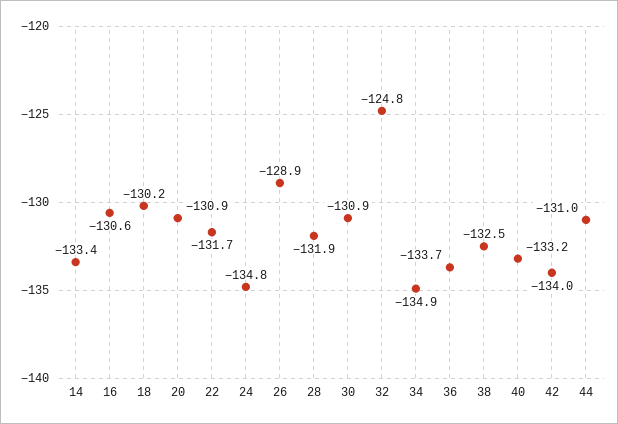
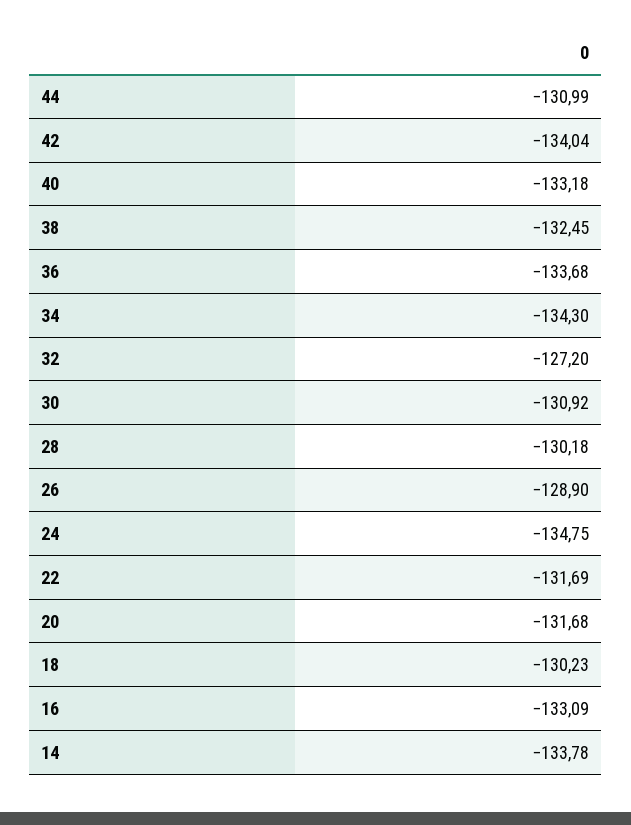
  {
-   "14": -133.4,
+   "14": -133.78,
-   "16": -130.6,
+   "16": -133.09,
    "18": -130.23,
-   "20": -130.9,
+   "20": -131.68,
    "22": -131.69,
    "24": -134.75,
    "26": -128.9,
-   "28": -131.9,
+   "28": -130.18,
    "30": -130.92,
-   "32": -124.8,
+   "32": -127.2,
-   "34": -134.9,
+   "34": -134.3,
    "36": -133.68,
    "38": -132.45,
    "40": -133.18,
    "42": -134.04,
    "44": -130.99
  }

